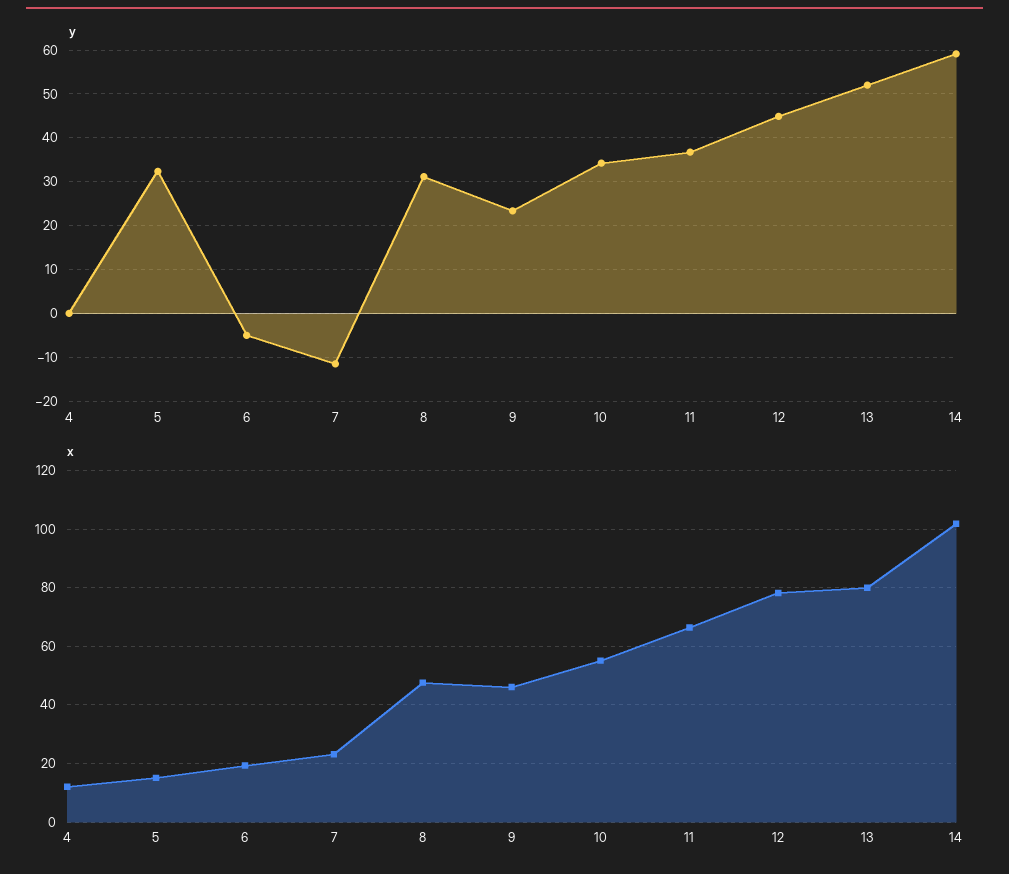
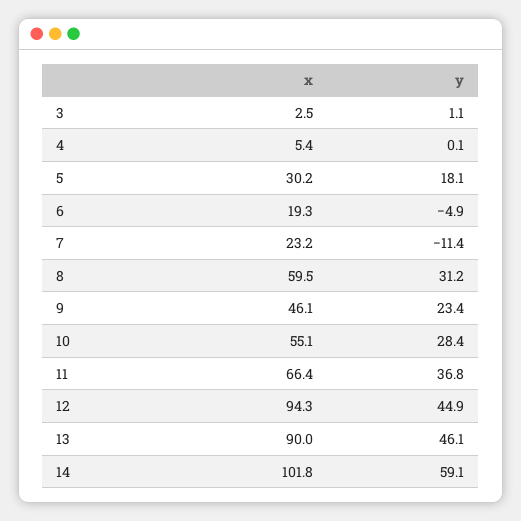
  {
    "y": {
      "4": 0.1,
-     "5": 32,
+     "5": 18.1,
      "6": -4.9,
      "7": -11.4,
      "8": 31.2,
      "9": 23.4,
-     "10": 34,
+     "10": 28.4,
      "11": 36.8,
      "12": 44.9,
-     "13": 52,
+     "13": 46.1,
-     "14": 59.1
+     "14": 59.1,
+     "3": 1.1
    },
    "x": {
-     "4": 12.5,
+     "4": 5.4,
-     "5": 15,
+     "5": 30.2,
      "6": 19.3,
      "7": 23.2,
-     "8": 47.5,
+     "8": 59.5,
      "9": 46.1,
      "10": 55.1,
      "11": 66.4,
-     "12": 77.5,
+     "12": 94.3,
-     "13": 80,
+     "13": 90,
-     "14": 101.8
+     "14": 101.8,
+     "3": 2.5
    }
  }

